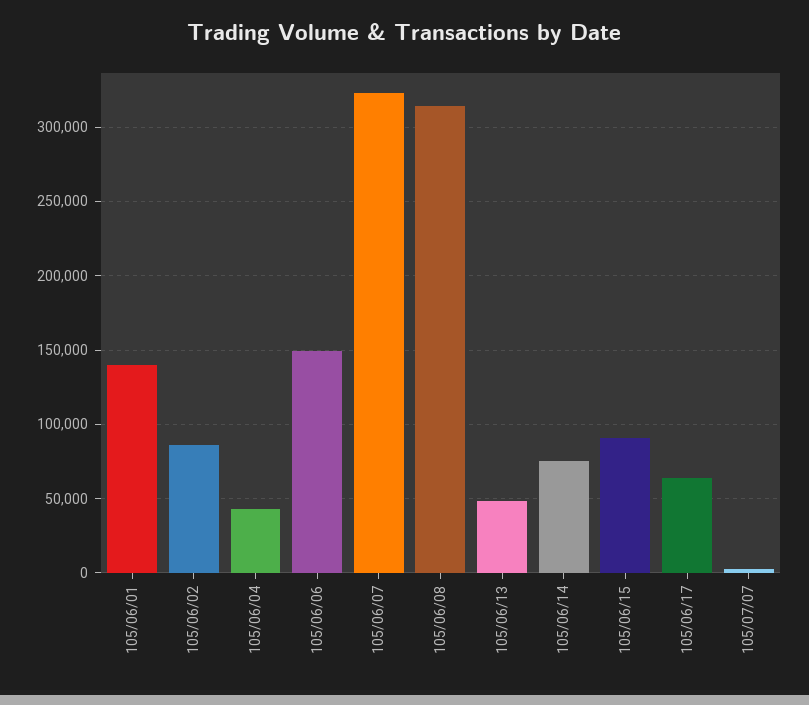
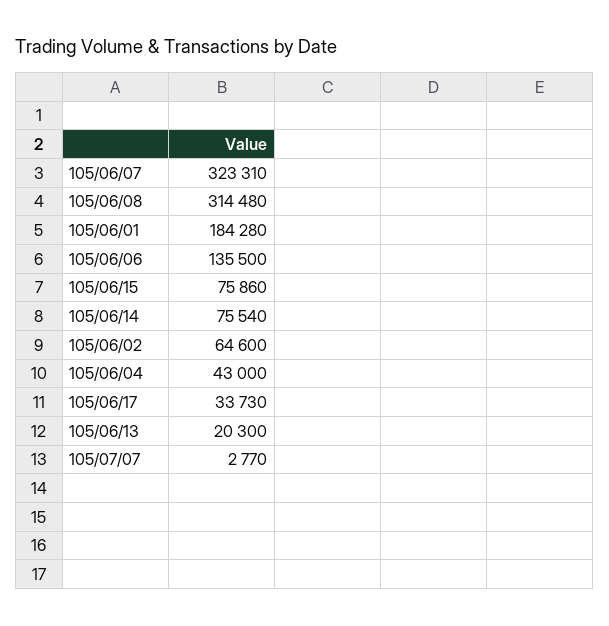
  {
-   "105/06/01": 140000,
+   "105/06/01": 184280,
-   "105/06/02": 85000,
+   "105/06/02": 64600,
    "105/06/04": 43000,
-   "105/06/06": 150000,
+   "105/06/06": 135500,
    "105/06/07": 323310,
    "105/06/08": 314480,
-   "105/06/13": 50000,
+   "105/06/13": 20300,
    "105/06/14": 75540,
-   "105/06/15": 90000,
+   "105/06/15": 75860,
-   "105/06/17": 65000,
+   "105/06/17": 33730,
    "105/07/07": 2770
  }

